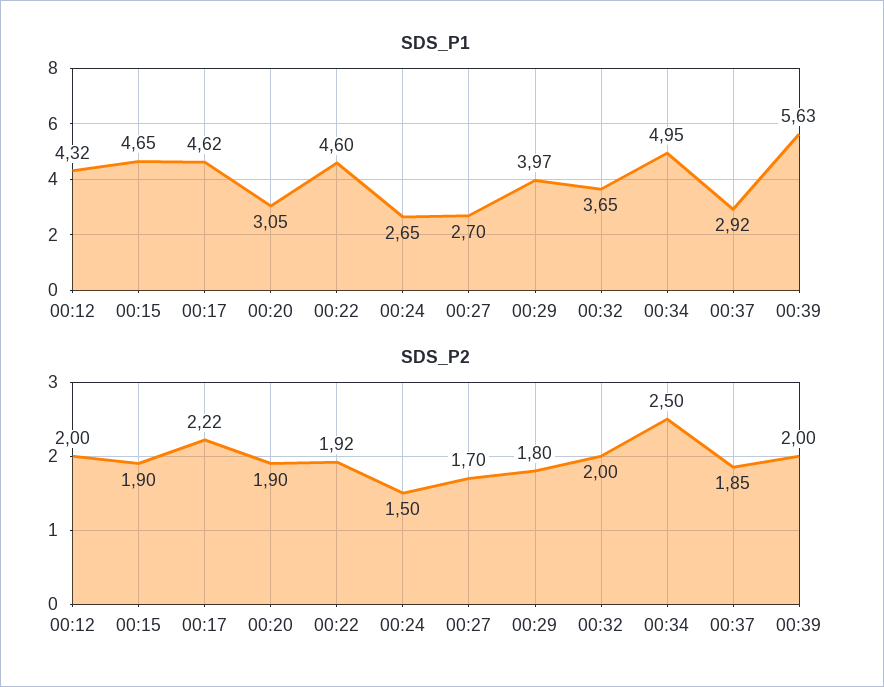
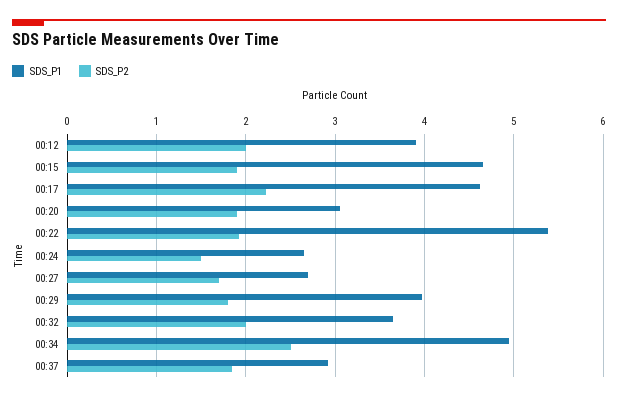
  {
    "SDS_P1": {
-     "00:12": 4.32,
+     "00:12": 3.9,
      "00:15": 4.65,
      "00:17": 4.62,
      "00:20": 3.05,
-     "00:22": 4.6,
+     "00:22": 5.4,
      "00:24": 2.65,
      "00:27": 2.7,
      "00:29": 3.97,
      "00:32": 3.65,
      "00:34": 4.95,
-     "00:37": 2.92,
+     "00:37": 2.92
-     "00:39": 5.63
    },
    "SDS_P2": {
      "00:12": 2,
      "00:15": 1.9,
      "00:17": 2.22,
      "00:20": 1.9,
      "00:22": 1.92,
      "00:24": 1.5,
      "00:27": 1.7,
      "00:29": 1.8,
      "00:32": 2,
      "00:34": 2.5,
-     "00:37": 1.85,
+     "00:37": 1.85
-     "00:39": 2
    }
  }

